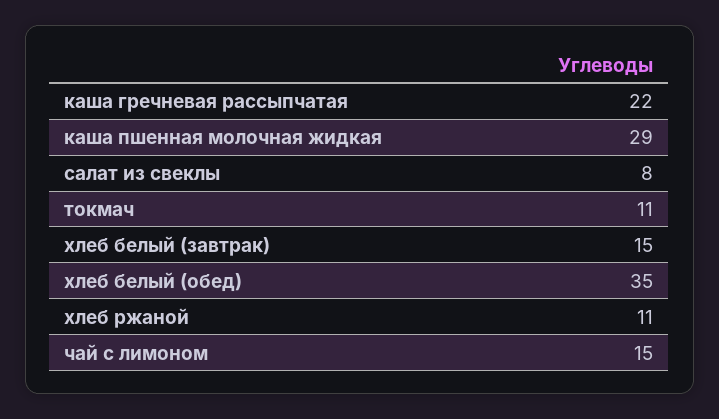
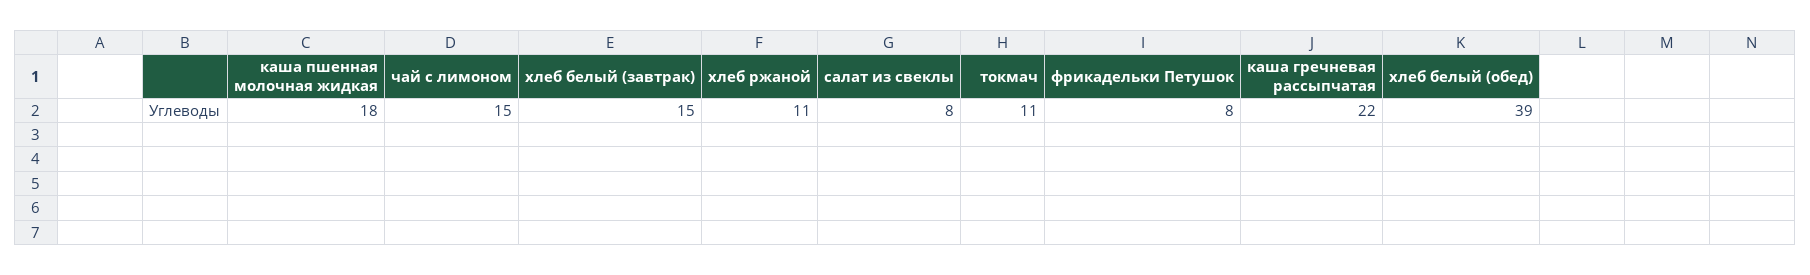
  {
    "каша гречневая рассыпчатая": 22,
-   "каша пшенная молочная жидкая": 29,
+   "каша пшенная молочная жидкая": 18,
    "салат из свеклы": 8,
    "токмач": 11,
    "хлеб белый (завтрак)": 15,
-   "хлеб белый (обед)": 35,
+   "хлеб белый (обед)": 39,
    "хлеб ржаной": 11,
-   "чай с лимоном": 15
+   "чай с лимоном": 15,
+   "фрикадельки Петушок": 8
  }

